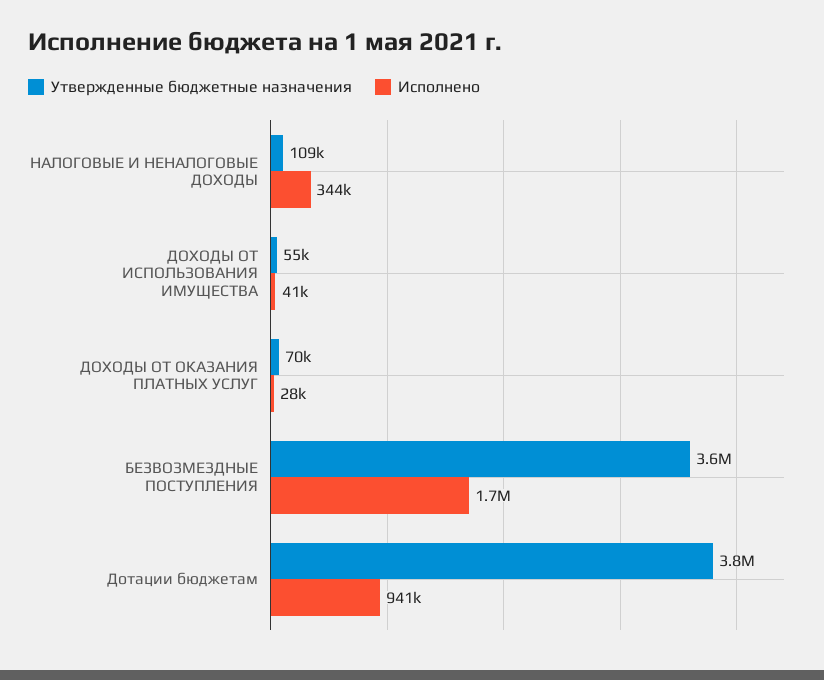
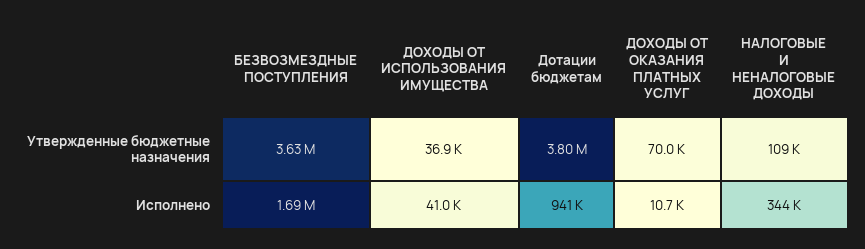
  {
    "Утвержденные бюджетные назначения": {
      "НАЛОГОВЫЕ И НЕНАЛОГОВЫЕ ДОХОДЫ": 109000,
-     "ДОХОДЫ ОТ ИСПОЛЬЗОВАНИЯ ИМУЩЕСТВА": 55000,
+     "ДОХОДЫ ОТ ИСПОЛЬЗОВАНИЯ ИМУЩЕСТВА": 36900,
      "ДОХОДЫ ОТ ОКАЗАНИЯ ПЛАТНЫХ УСЛУГ": 70000,
      "БЕЗВОЗМЕЗДНЫЕ ПОСТУПЛЕНИЯ": 3630000,
      "Дотации бюджетам": 3800000
    },
    "Исполнено": {
      "НАЛОГОВЫЕ И НЕНАЛОГОВЫЕ ДОХОДЫ": 344000,
      "ДОХОДЫ ОТ ИСПОЛЬЗОВАНИЯ ИМУЩЕСТВА": 41000,
-     "ДОХОДЫ ОТ ОКАЗАНИЯ ПЛАТНЫХ УСЛУГ": 28000,
+     "ДОХОДЫ ОТ ОКАЗАНИЯ ПЛАТНЫХ УСЛУГ": 10700,
      "БЕЗВОЗМЕЗДНЫЕ ПОСТУПЛЕНИЯ": 1690000,
      "Дотации бюджетам": 941000
    }
  }

